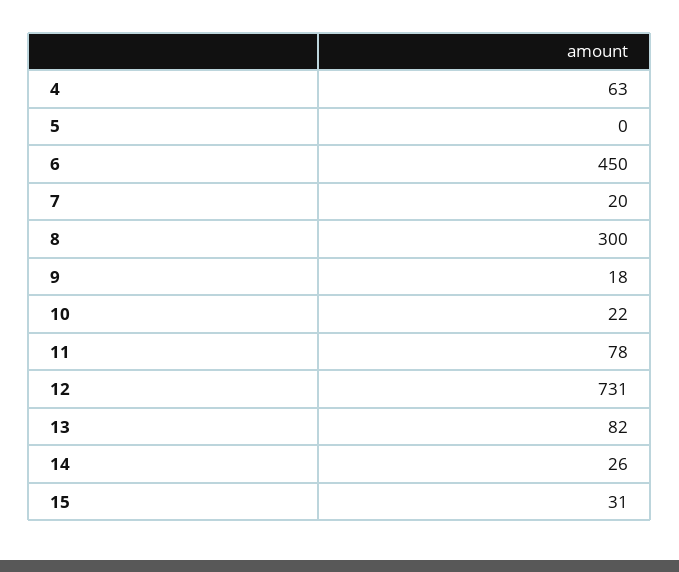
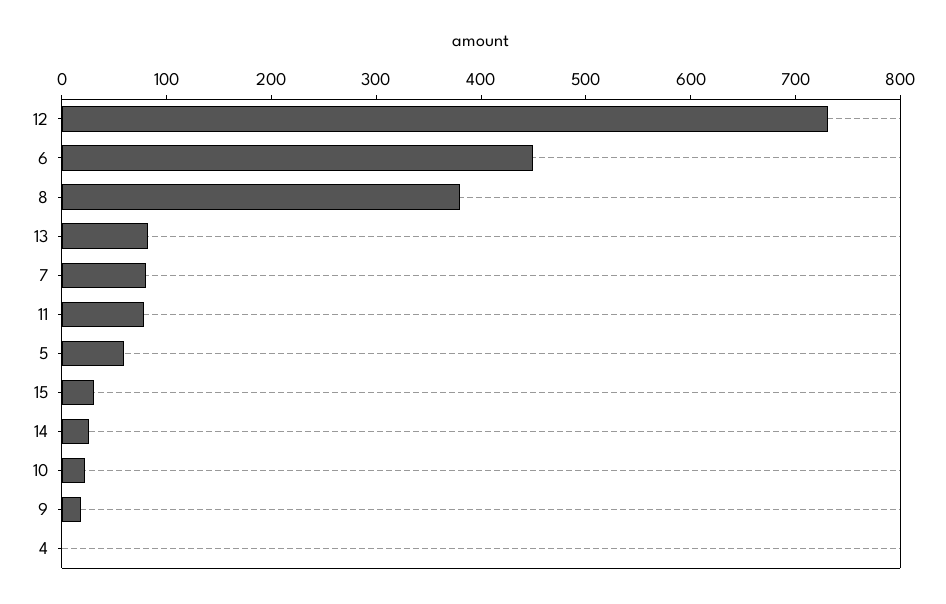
  {
-   "4": 63,
+   "4": 0,
-   "5": 0,
+   "5": 60,
    "6": 450,
-   "7": 20,
+   "7": 80,
-   "8": 300,
+   "8": 380,
    "9": 18,
    "10": 22,
    "11": 78,
    "12": 731,
    "13": 82,
    "14": 26,
    "15": 31
  }

